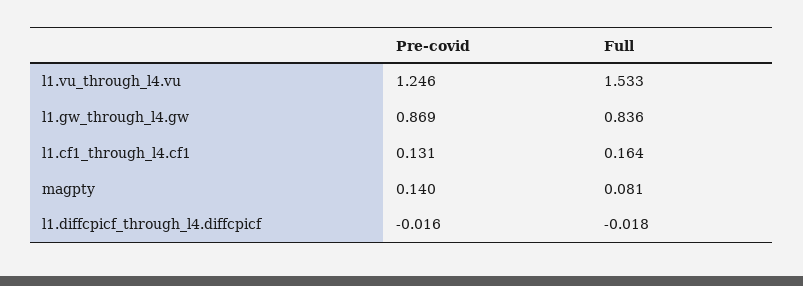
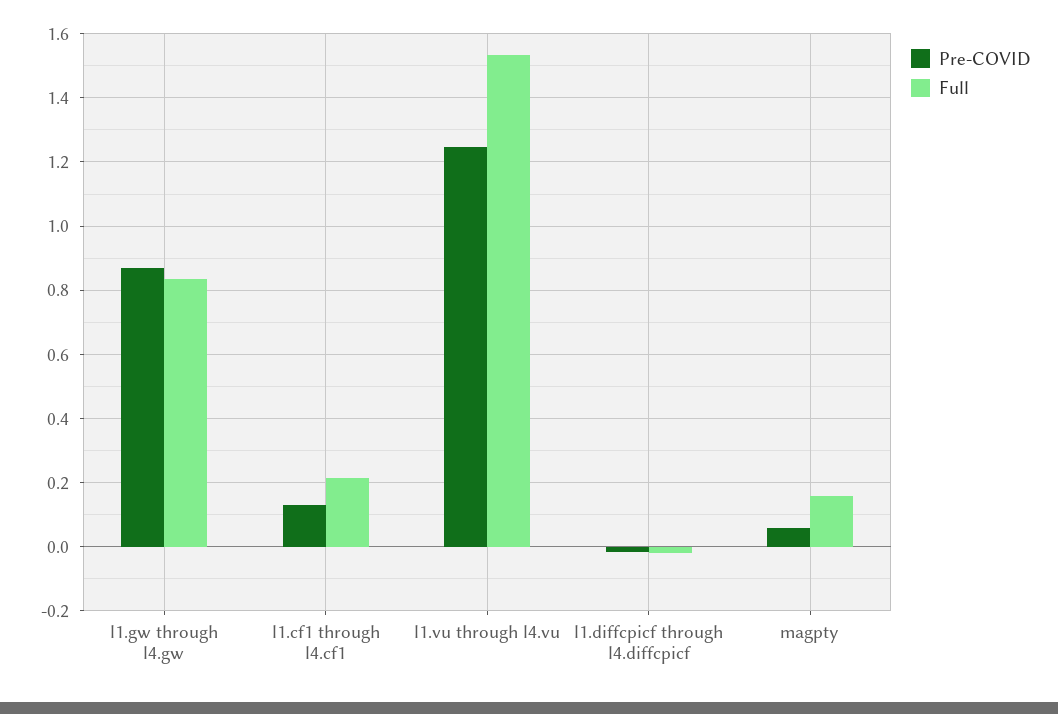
  {
    "Pre-covid": {
      "l1.vu_through_l4.vu": 1.246,
      "l1.gw_through_l4.gw": 0.869,
      "l1.cf1_through_l4.cf1": 0.131,
-     "magpty": 0.14,
+     "magpty": 0.06,
      "l1.diffcpicf_through_l4.diffcpicf": -0.016
    },
    "Full": {
      "l1.vu_through_l4.vu": 1.533,
      "l1.gw_through_l4.gw": 0.836,
-     "l1.cf1_through_l4.cf1": 0.164,
+     "l1.cf1_through_l4.cf1": 0.22,
-     "magpty": 0.081,
+     "magpty": 0.16,
      "l1.diffcpicf_through_l4.diffcpicf": -0.018
    }
  }

